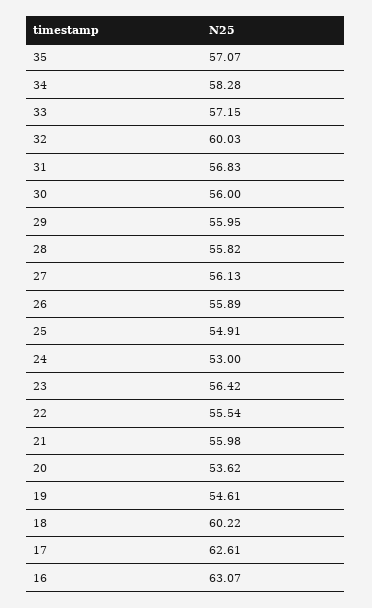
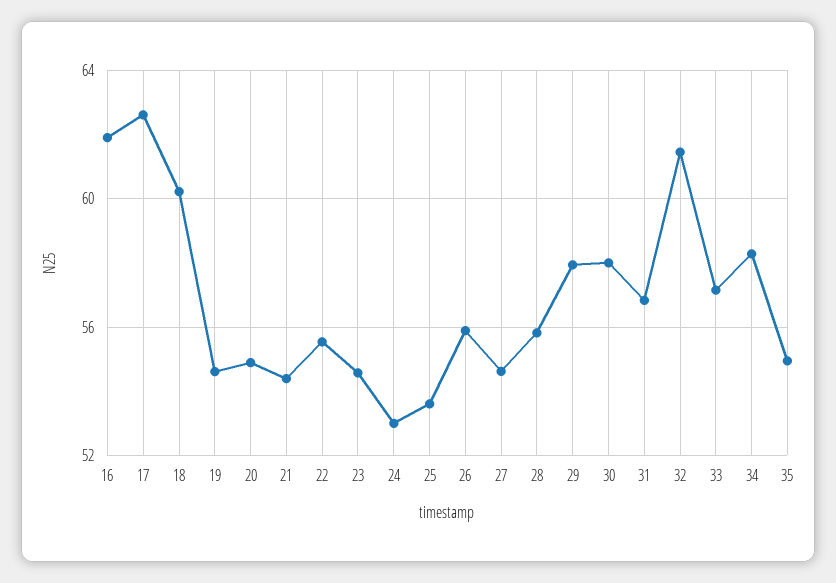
  {
-   "35": 57.07,
+   "35": 55,
    "34": 58.28,
    "33": 57.15,
-   "32": 60.03,
+   "32": 61.5,
    "31": 56.83,
-   "30": 56,
+   "30": 58,
-   "29": 55.95,
+   "29": 58,
    "28": 55.82,
-   "27": 56.13,
+   "27": 54.5,
    "26": 55.89,
-   "25": 54.91,
+   "25": 53.5,
    "24": 53,
-   "23": 56.42,
+   "23": 54.5,
    "22": 55.54,
-   "21": 55.98,
+   "21": 54.5,
-   "20": 53.62,
+   "20": 55,
    "19": 54.61,
    "18": 60.22,
    "17": 62.61,
-   "16": 63.07
+   "16": 62
  }

